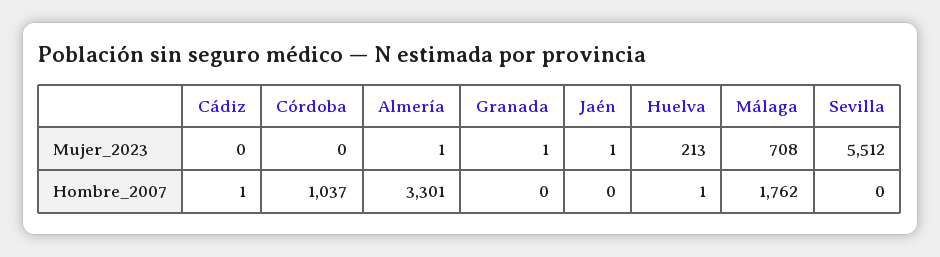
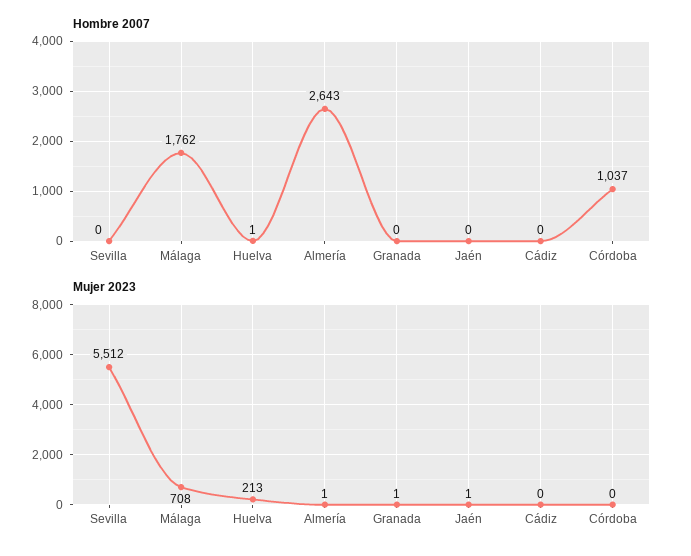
  {
    "Mujer_2023": {
      "Cádiz": 0,
      "Córdoba": 0,
      "Almería": 1,
      "Granada": 1,
      "Jaén": 1,
      "Huelva": 213,
      "Málaga": 708,
      "Sevilla": 5512
    },
    "Hombre_2007": {
-     "Cádiz": 1,
+     "Cádiz": 0,
      "Córdoba": 1037,
-     "Almería": 3301,
+     "Almería": 2643,
      "Granada": 0,
      "Jaén": 0,
      "Huelva": 1,
      "Málaga": 1762,
      "Sevilla": 0
    }
  }

